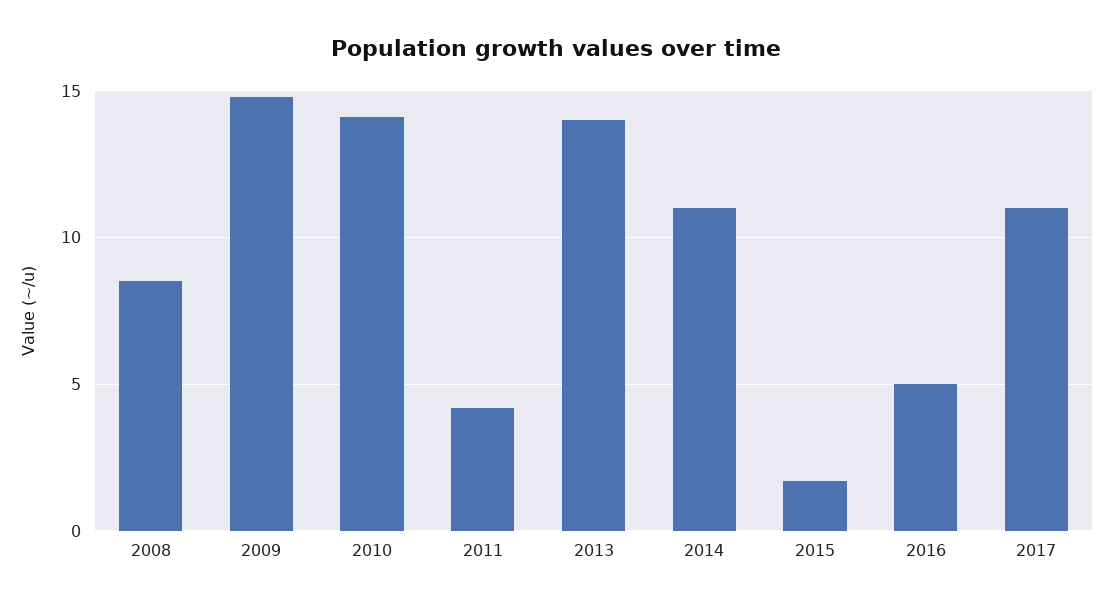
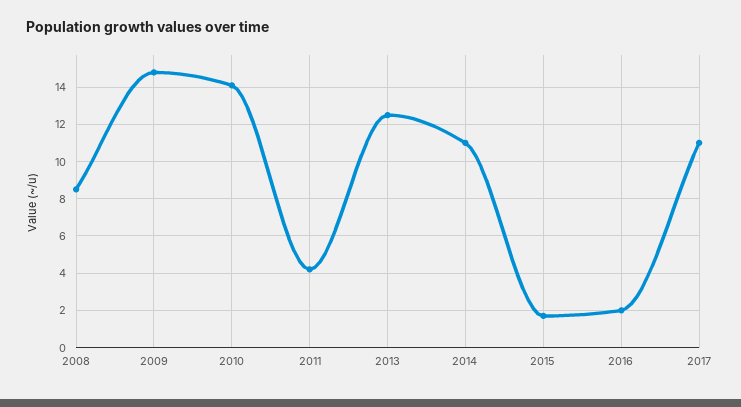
  {
    "2008": 8.5,
    "2009": 15,
    "2010": 14,
    "2011": 4,
-   "2013": 14,
+   "2013": 12.5,
    "2014": 11,
    "2015": 1.5,
-   "2016": 5,
+   "2016": 2,
    "2017": 11
  }

